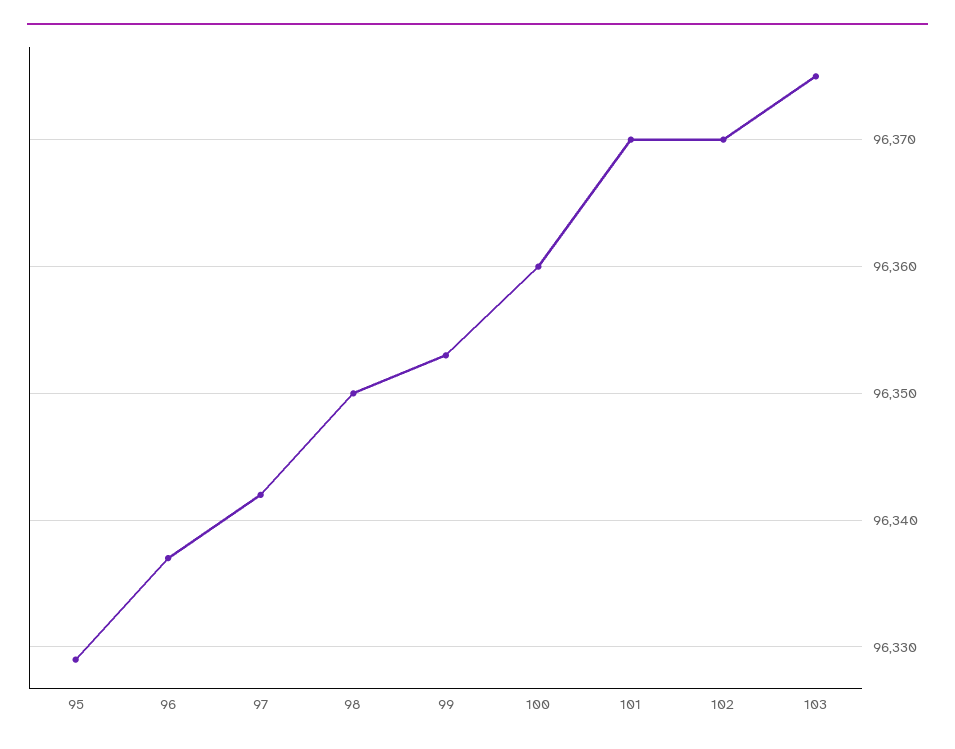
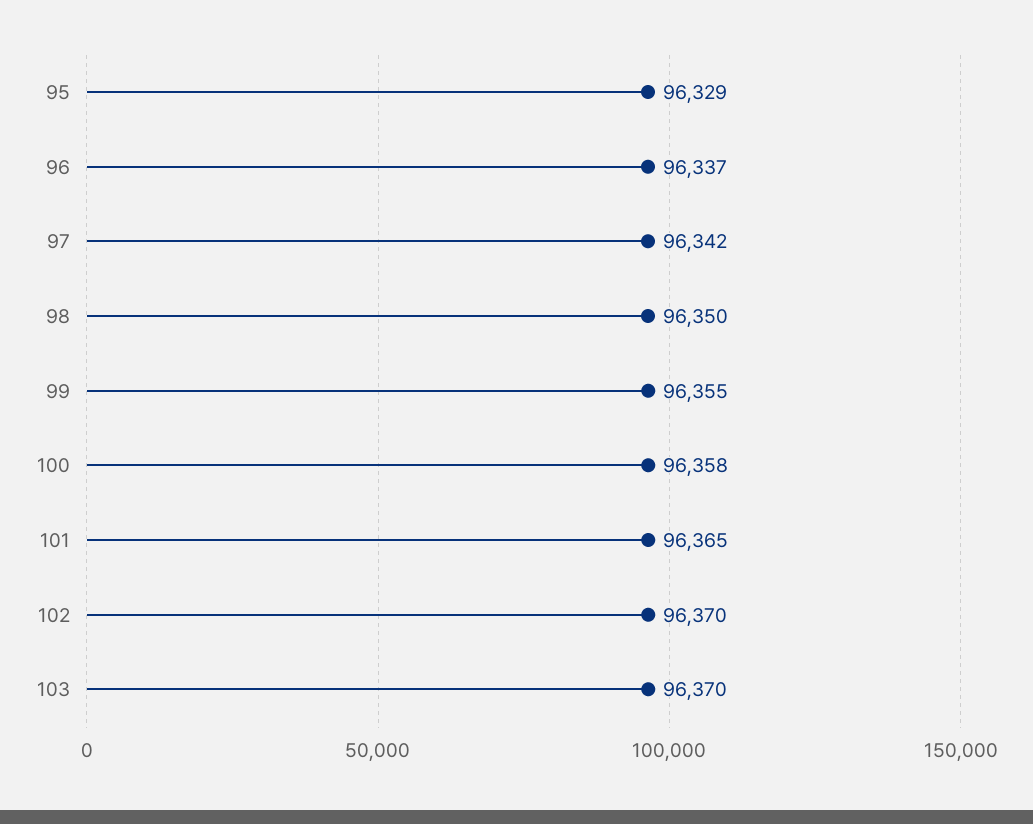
  {
    "95": 96329,
    "96": 96337,
    "97": 96342,
    "98": 96350,
-   "99": 96353,
+   "99": 96355,
-   "100": 96360,
+   "100": 96358,
-   "101": 96370,
+   "101": 96365,
    "102": 96370,
-   "103": 96375
+   "103": 96370
  }

